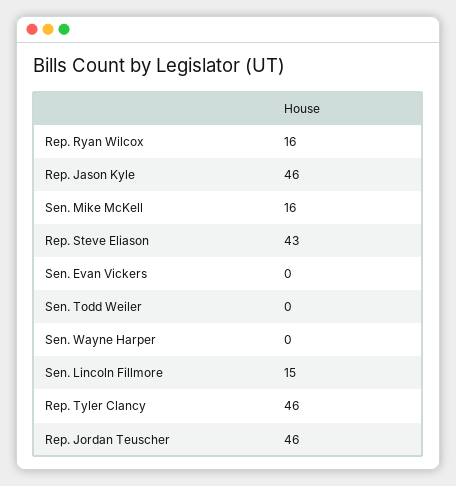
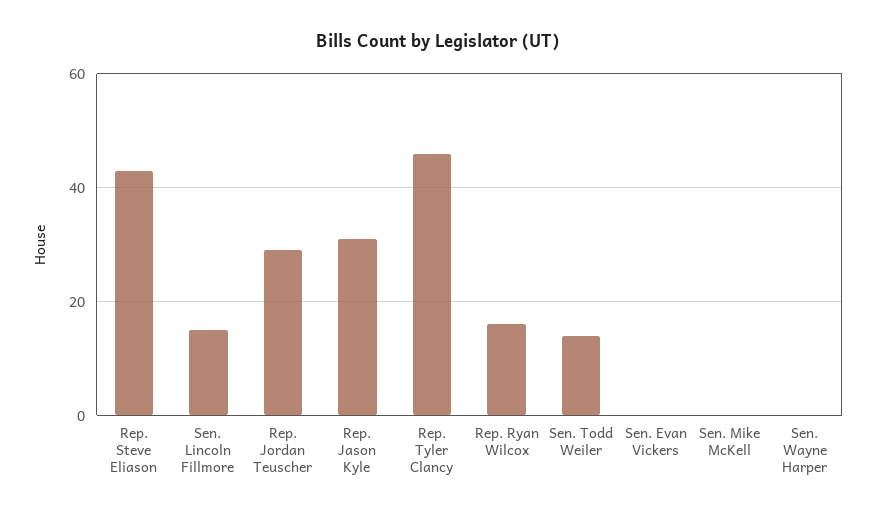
  {
    "Rep. Ryan Wilcox": 16,
-   "Rep. Jason Kyle": 46,
+   "Rep. Jason Kyle": 30,
-   "Sen. Mike McKell": 16,
+   "Sen. Mike McKell": 0,
    "Rep. Steve Eliason": 43,
    "Sen. Evan Vickers": 0,
-   "Sen. Todd Weiler": 0,
+   "Sen. Todd Weiler": 15,
    "Sen. Wayne Harper": 0,
    "Sen. Lincoln Fillmore": 15,
    "Rep. Tyler Clancy": 46,
-   "Rep. Jordan Teuscher": 46
+   "Rep. Jordan Teuscher": 30
  }

